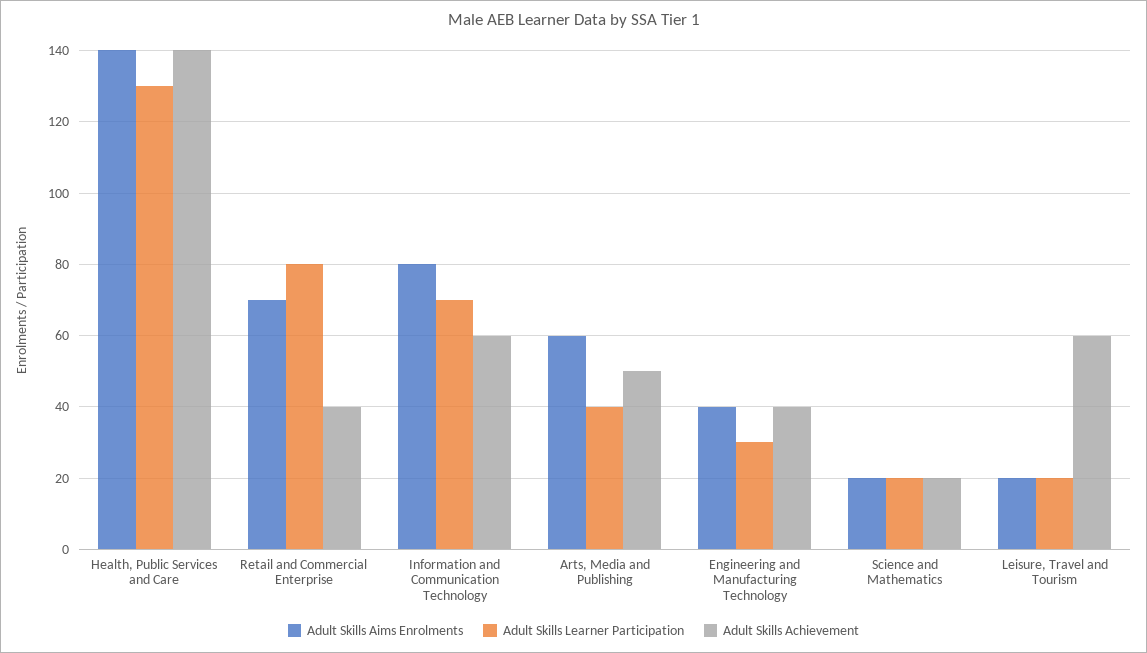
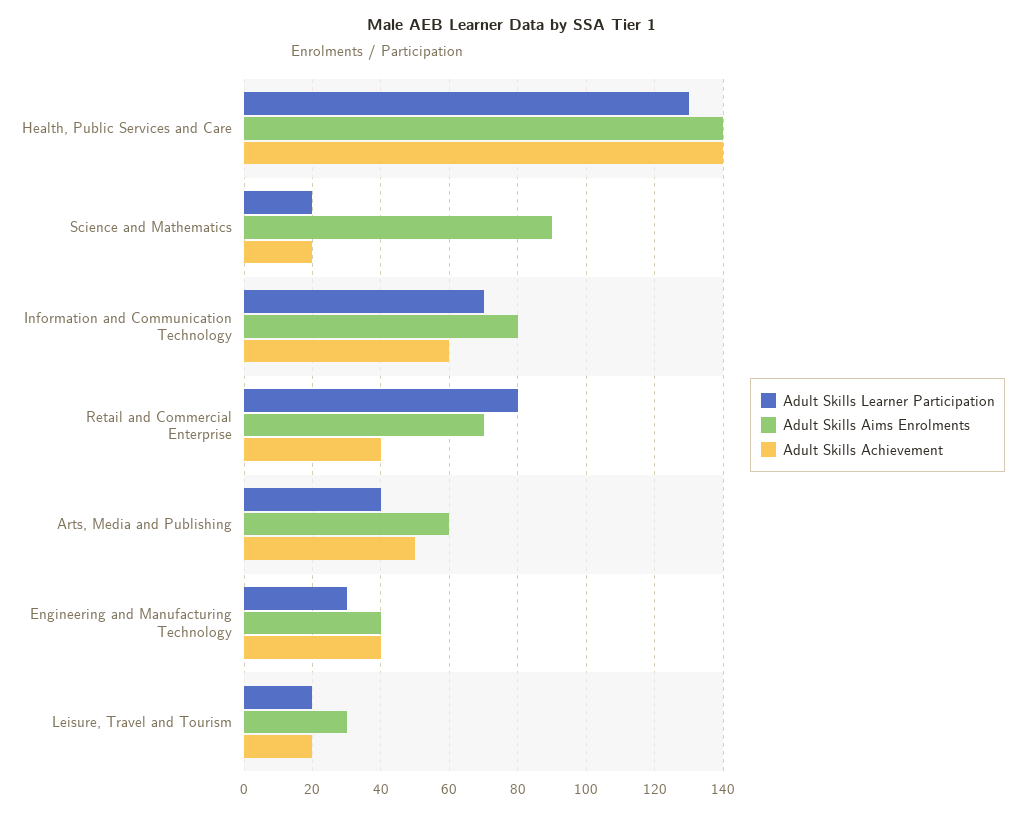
  {
    "Adult Skills Aims Enrolments": {
      "Health, Public Services and Care": 140,
      "Retail and Commercial Enterprise": 70,
      "Information and Communication Technology": 80,
      "Arts, Media and Publishing": 60,
      "Engineering and Manufacturing Technology": 40,
-     "Science and Mathematics": 20,
+     "Science and Mathematics": 90,
-     "Leisure, Travel and Tourism": 20
+     "Leisure, Travel and Tourism": 30
    },
    "Adult Skills Learner Participation": {
      "Health, Public Services and Care": 130,
      "Retail and Commercial Enterprise": 80,
      "Information and Communication Technology": 70,
      "Arts, Media and Publishing": 40,
      "Engineering and Manufacturing Technology": 30,
      "Science and Mathematics": 20,
      "Leisure, Travel and Tourism": 20
    },
    "Adult Skills Achievement": {
      "Health, Public Services and Care": 140,
      "Retail and Commercial Enterprise": 40,
      "Information and Communication Technology": 60,
      "Arts, Media and Publishing": 50,
      "Engineering and Manufacturing Technology": 40,
      "Science and Mathematics": 20,
-     "Leisure, Travel and Tourism": 60
+     "Leisure, Travel and Tourism": 20
    }
  }

